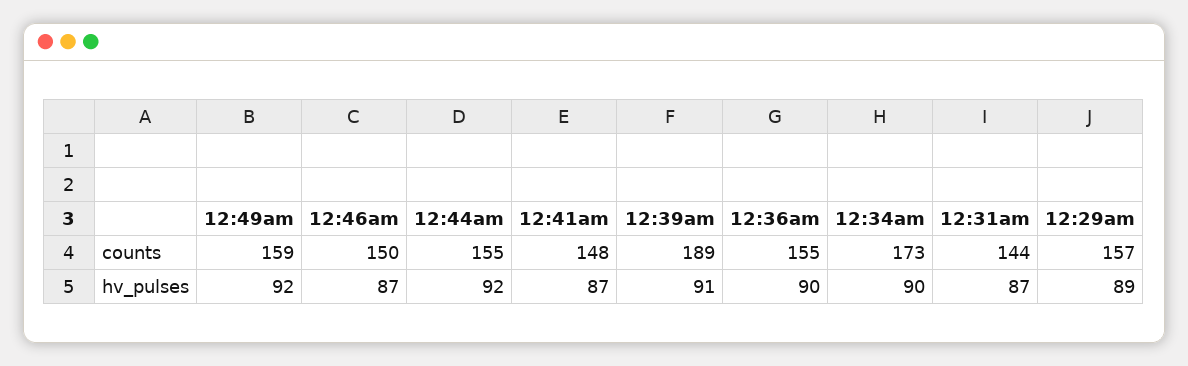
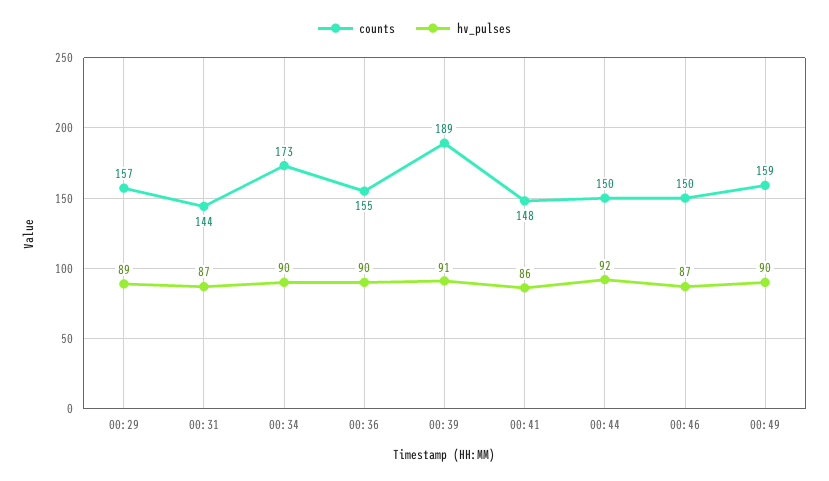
  {
    "counts": {
      "12:49am": 159,
      "12:46am": 150,
-     "12:44am": 155,
+     "12:44am": 150,
      "12:41am": 148,
      "12:39am": 189,
      "12:36am": 155,
      "12:34am": 173,
      "12:31am": 144,
      "12:29am": 157
    },
    "hv_pulses": {
-     "12:49am": 92,
+     "12:49am": 90,
      "12:46am": 87,
      "12:44am": 92,
-     "12:41am": 87,
+     "12:41am": 86,
      "12:39am": 91,
      "12:36am": 90,
      "12:34am": 90,
      "12:31am": 87,
      "12:29am": 89
    }
  }

